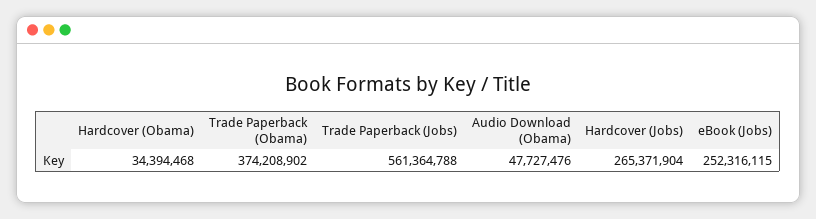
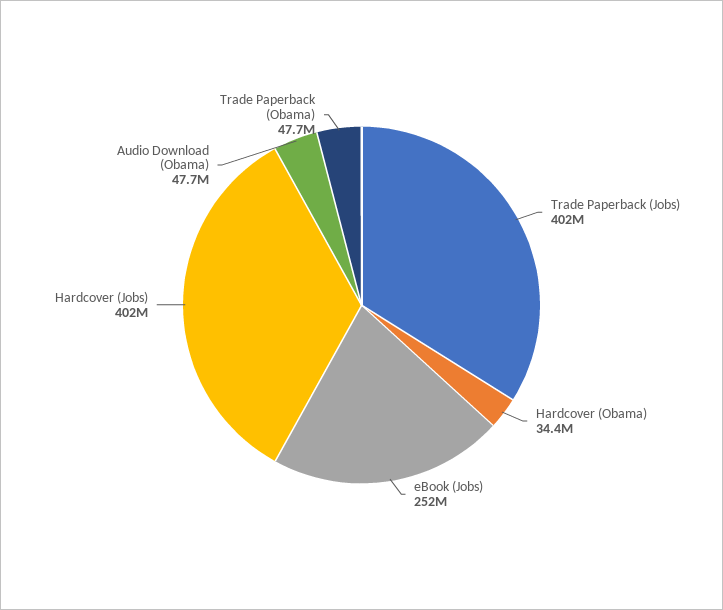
  {
    "Hardcover (Obama)": 34394468,
-   "Trade Paperback (Obama)": 374208902,
+   "Trade Paperback (Obama)": 47700000,
-   "Trade Paperback (Jobs)": 561364788,
+   "Trade Paperback (Jobs)": 402000000,
    "Audio Download (Obama)": 47727476,
-   "Hardcover (Jobs)": 265371904,
+   "Hardcover (Jobs)": 402000000,
    "eBook (Jobs)": 252316115
  }

